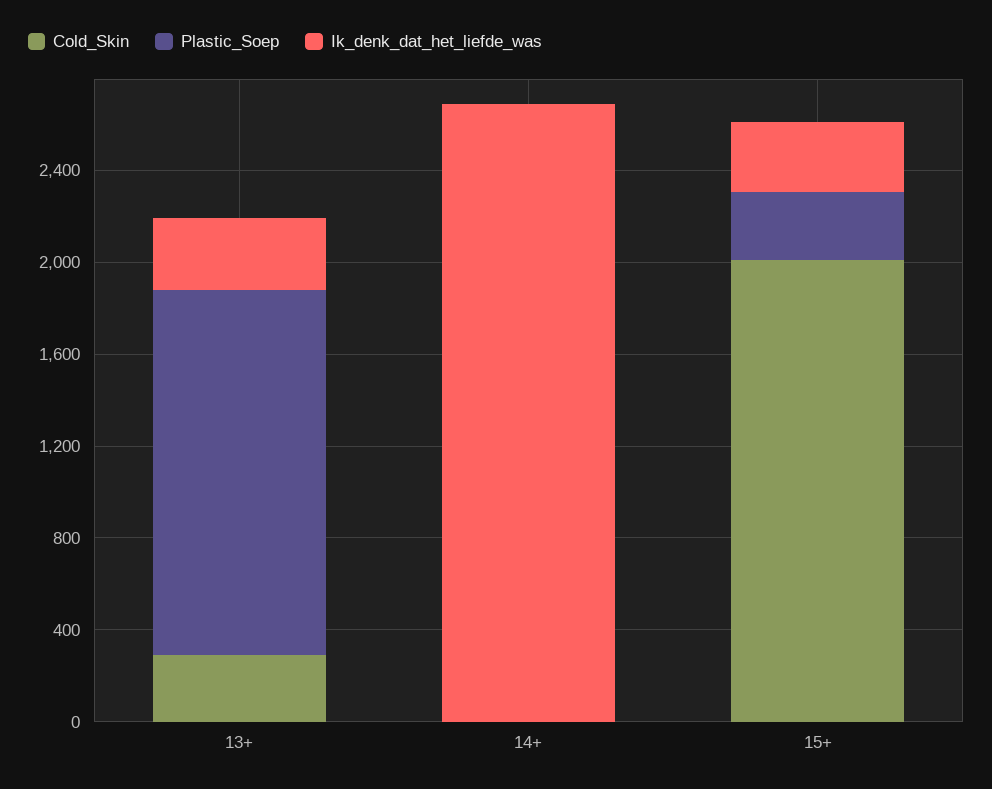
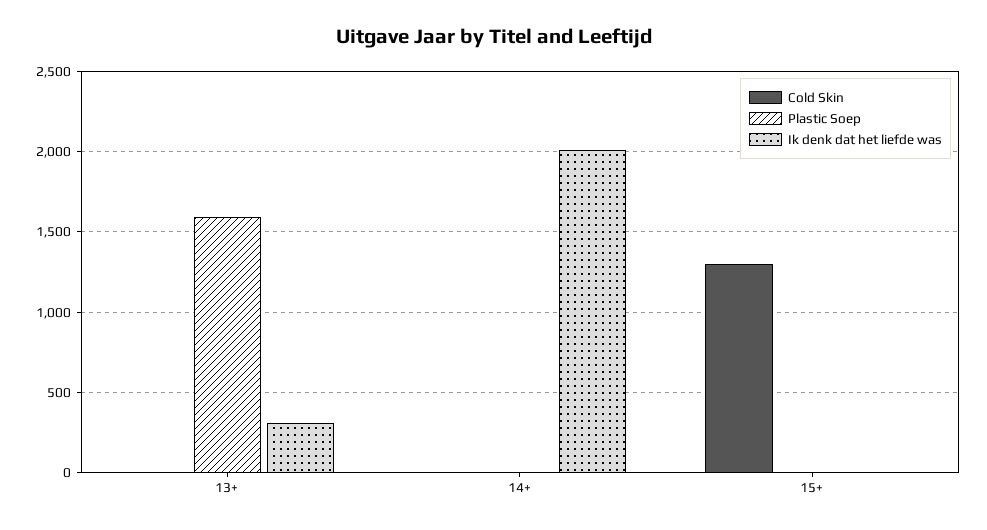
  {
    "Cold_Skin": {
-     "13+": 300,
+     "13+": 0,
      "14+": 0,
-     "15+": 2000
+     "15+": 1300
    },
    "Plastic_Soep": {
      "13+": 1600,
      "14+": 0,
-     "15+": 300
+     "15+": 0
    },
    "Ik_denk_dat_het_liefde_was": {
      "13+": 300,
-     "14+": 2700,
+     "14+": 2000,
-     "15+": 300
+     "15+": 0
    }
  }

